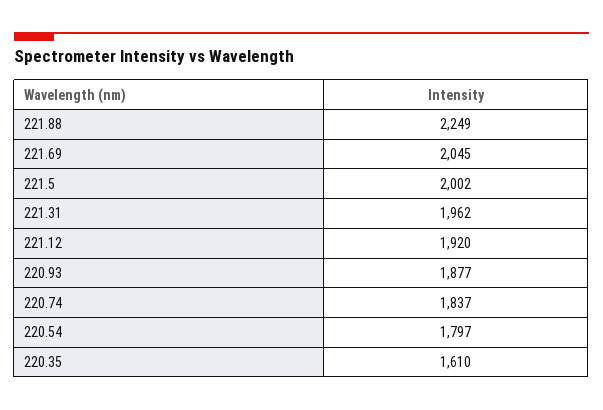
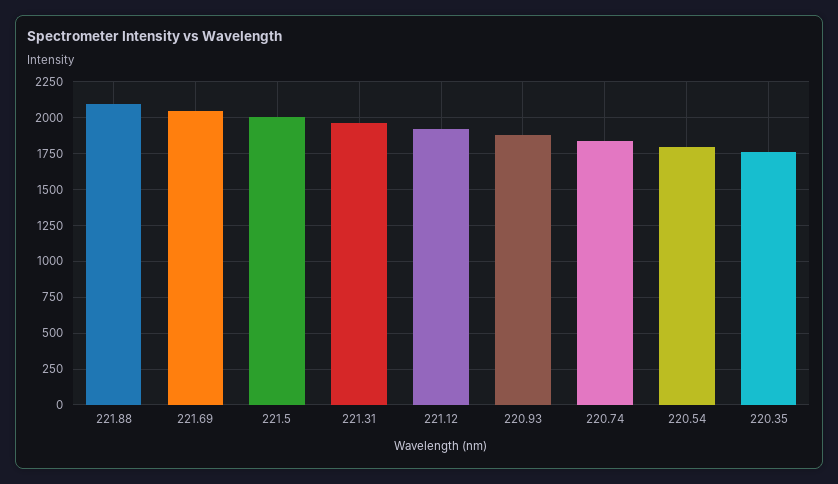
  {
-   "221.88": 2249,
+   "221.88": 2100,
    "221.69": 2045,
    "221.5": 2002,
    "221.31": 1962,
    "221.12": 1920,
    "220.93": 1877,
    "220.74": 1837,
    "220.54": 1797,
-   "220.35": 1610
+   "220.35": 1750
  }

